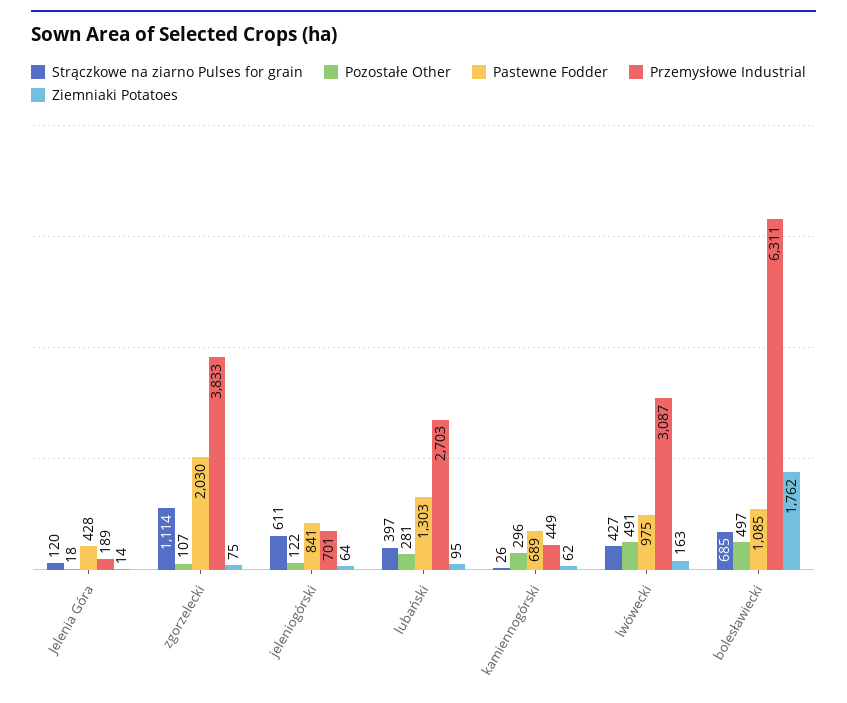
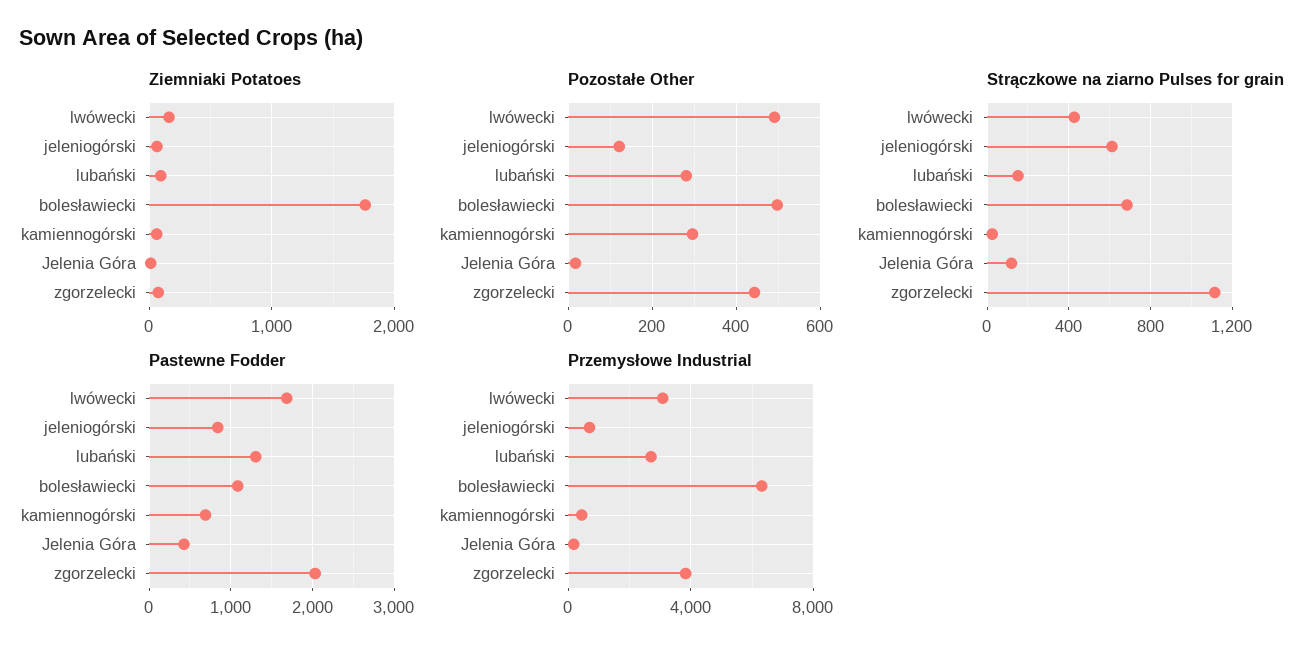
  {
    "Strączkowe na ziarno Pulses for grain": {
      "Jelenia Góra": 120,
      "zgorzelecki": 1114,
      "jeleniogórski": 611,
-     "lubański": 397,
+     "lubański": 150,
      "kamiennogórski": 26,
      "lwówecki": 427,
      "bolesławiecki": 685
    },
    "Pozostałe Other": {
      "Jelenia Góra": 18,
-     "zgorzelecki": 107,
+     "zgorzelecki": 440,
      "jeleniogórski": 122,
      "lubański": 281,
      "kamiennogórski": 296,
      "lwówecki": 491,
      "bolesławiecki": 497
    },
    "Pastewne Fodder": {
      "Jelenia Góra": 428,
      "zgorzelecki": 2030,
      "jeleniogórski": 841,
      "lubański": 1303,
      "kamiennogórski": 689,
-     "lwówecki": 975,
+     "lwówecki": 1700,
      "bolesławiecki": 1085
    },
    "Przemysłowe Industrial": {
      "Jelenia Góra": 189,
      "zgorzelecki": 3833,
      "jeleniogórski": 701,
      "lubański": 2703,
      "kamiennogórski": 449,
      "lwówecki": 3087,
      "bolesławiecki": 6311
    },
    "Ziemniaki Potatoes": {
      "Jelenia Góra": 14,
      "zgorzelecki": 75,
      "jeleniogórski": 64,
      "lubański": 95,
      "kamiennogórski": 62,
      "lwówecki": 163,
      "bolesławiecki": 1762
    }
  }

